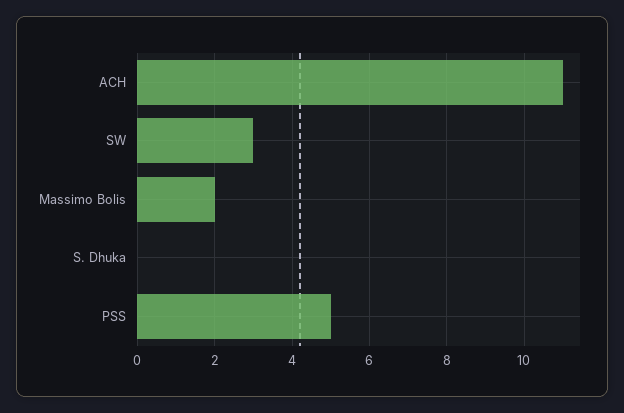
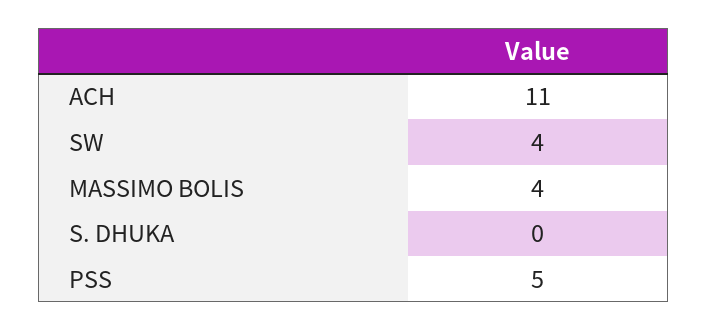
  {
    "ACH": 11,
-   "SW": 3,
+   "SW": 4,
-   "Massimo Bolis": 2,
+   "Massimo Bolis": 4,
    "S. Dhuka": 0,
    "PSS": 5
  }

